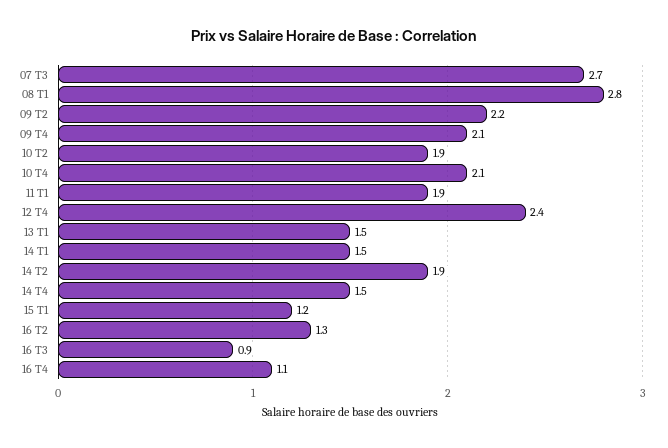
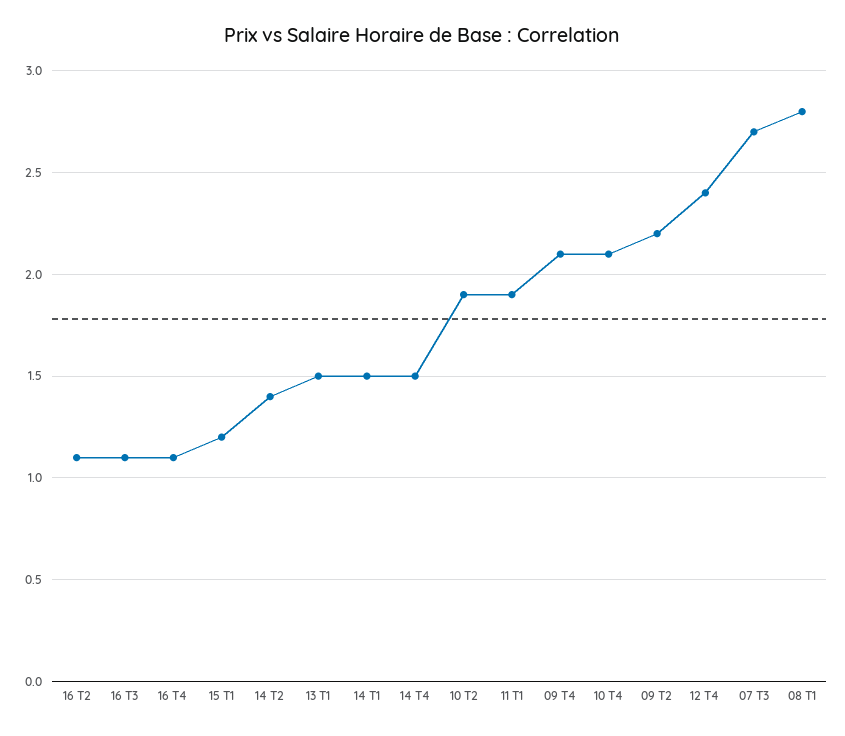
  {
    "07 T3": 2.7,
    "08 T1": 2.8,
    "09 T2": 2.2,
    "09 T4": 2.1,
    "10 T2": 1.9,
    "10 T4": 2.1,
    "11 T1": 1.9,
    "12 T4": 2.4,
    "13 T1": 1.5,
    "14 T1": 1.5,
-   "14 T2": 1.9,
+   "14 T2": 1.4,
    "14 T4": 1.5,
    "15 T1": 1.2,
-   "16 T2": 1.3,
+   "16 T2": 1.1,
-   "16 T3": 0.9,
+   "16 T3": 1.1,
    "16 T4": 1.1
  }

